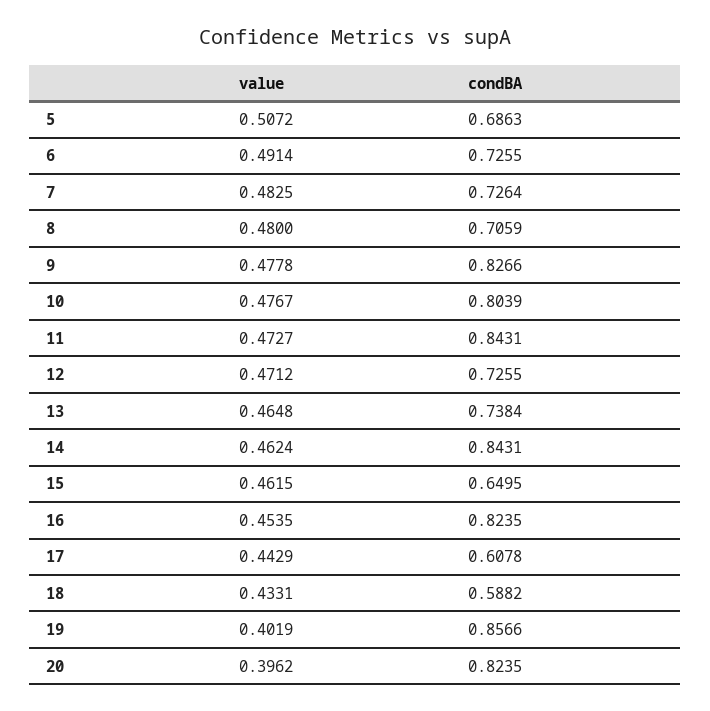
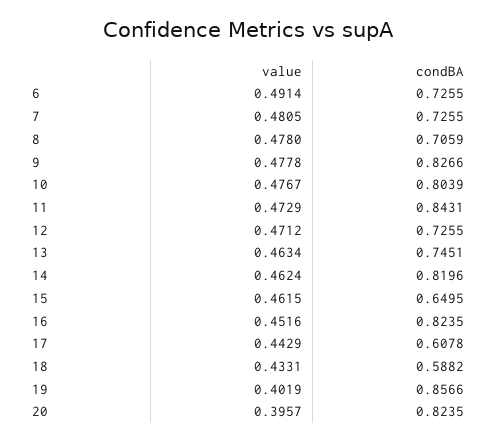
  {
    "value": {
-     "5": 0.5072,
      "6": 0.4914,
-     "7": 0.4825,
+     "7": 0.4805,
-     "8": 0.48,
+     "8": 0.478,
      "9": 0.4778,
      "10": 0.4767,
-     "11": 0.4727,
+     "11": 0.4729,
      "12": 0.4712,
-     "13": 0.4648,
+     "13": 0.4634,
      "14": 0.4624,
      "15": 0.4615,
-     "16": 0.4535,
+     "16": 0.4516,
      "17": 0.4429,
      "18": 0.4331,
      "19": 0.4019,
-     "20": 0.3962
+     "20": 0.3957
    },
    "condBA": {
-     "5": 0.6863,
      "6": 0.7255,
-     "7": 0.7264,
+     "7": 0.7255,
      "8": 0.7059,
      "9": 0.8266,
      "10": 0.8039,
      "11": 0.8431,
      "12": 0.7255,
-     "13": 0.7384,
+     "13": 0.7451,
-     "14": 0.8431,
+     "14": 0.8196,
      "15": 0.6495,
      "16": 0.8235,
      "17": 0.6078,
      "18": 0.5882,
      "19": 0.8566,
      "20": 0.8235
    }
  }

